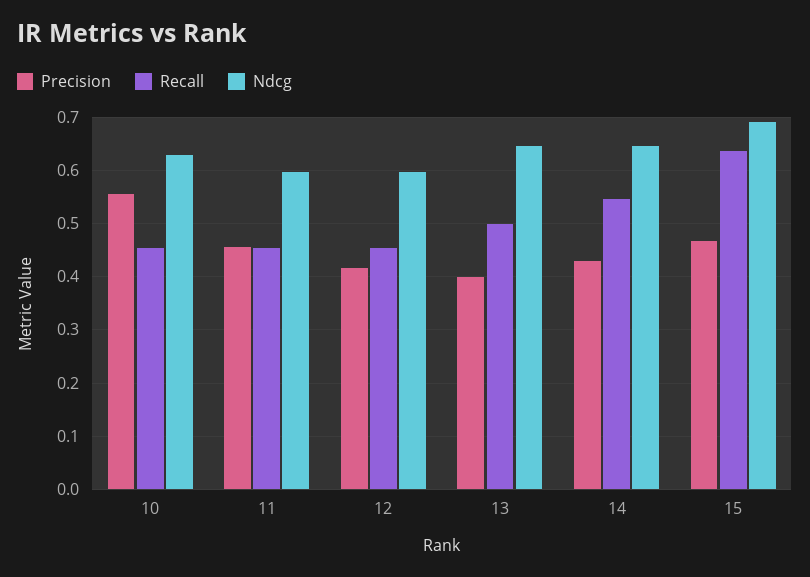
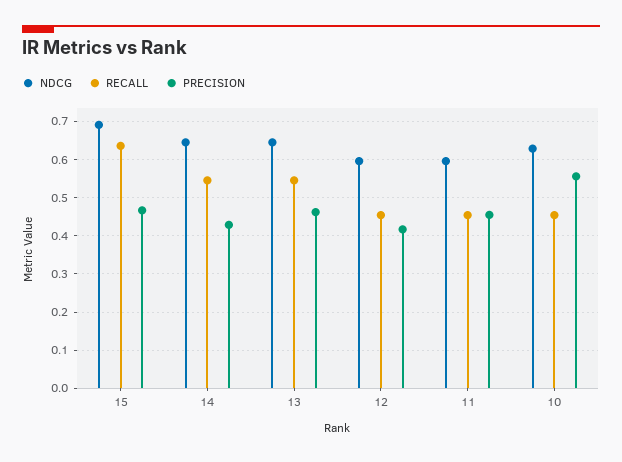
  {
    "Precision": {
      "10": 0.56,
      "11": 0.46,
      "12": 0.42,
-     "13": 0.4,
+     "13": 0.46,
      "14": 0.42,
      "15": 0.46
    },
    "Recall": {
      "10": 0.46,
      "11": 0.46,
      "12": 0.46,
-     "13": 0.5,
+     "13": 0.54,
      "14": 0.54,
      "15": 0.64
    },
    "Ndcg": {
      "10": 0.62,
      "11": 0.6,
      "12": 0.6,
      "13": 0.64,
      "14": 0.64,
      "15": 0.7
    }
  }

